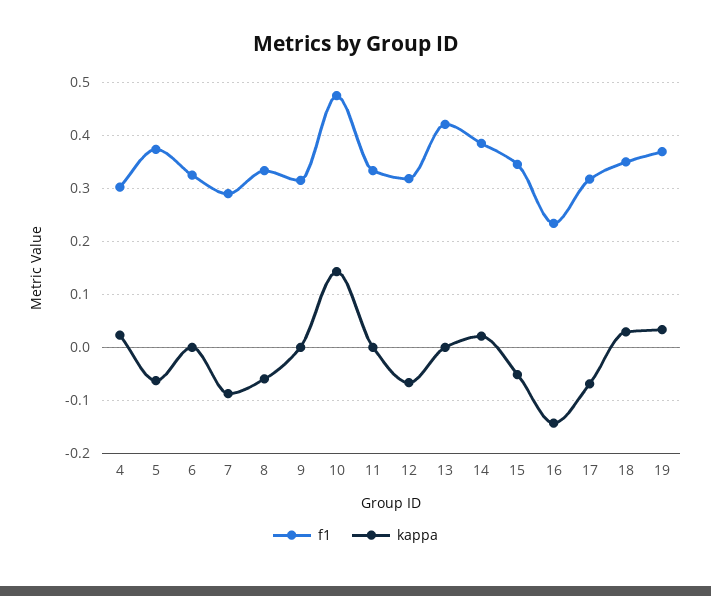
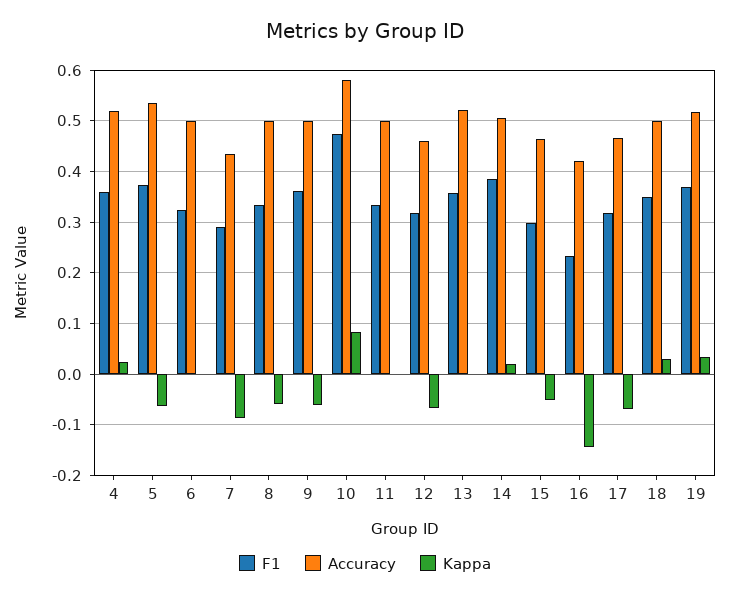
  {
    "f1": {
-     "4": 0.3,
+     "4": 0.36,
      "5": 0.38,
      "6": 0.32,
      "7": 0.28,
      "8": 0.34,
-     "9": 0.32,
+     "9": 0.36,
      "10": 0.48,
      "11": 0.34,
      "12": 0.32,
-     "13": 0.42,
+     "13": 0.36,
      "14": 0.38,
-     "15": 0.34,
+     "15": 0.3,
      "16": 0.24,
      "17": 0.32,
      "18": 0.34,
      "19": 0.36
    },
    "kappa": {
      "4": 0.02,
      "5": -0.06,
      "6": 0,
      "7": -0.08,
      "8": -0.06,
-     "9": 0,
+     "9": -0.06,
-     "10": 0.14,
+     "10": 0.08,
      "11": 0,
      "12": -0.06,
      "13": 0,
      "14": 0.02,
      "15": -0.06,
      "16": -0.14,
      "17": -0.06,
      "18": 0.02,
      "19": 0.04
-   }
+   },
+   "Accuracy": {
+     "4": 0.52,
+     "5": 0.54,
+     "6": 0.5,
+     "7": 0.44,
+     "8": 0.5,
+     "9": 0.5,
+     "10": 0.58,
+     "11": 0.5,
+     "12": 0.46,
+     "13": 0.52,
+     "14": 0.5,
+     "15": 0.46,
+     "16": 0.42,
+     "17": 0.46,
+     "18": 0.5,
+     "19": 0.52
+   }
  }

